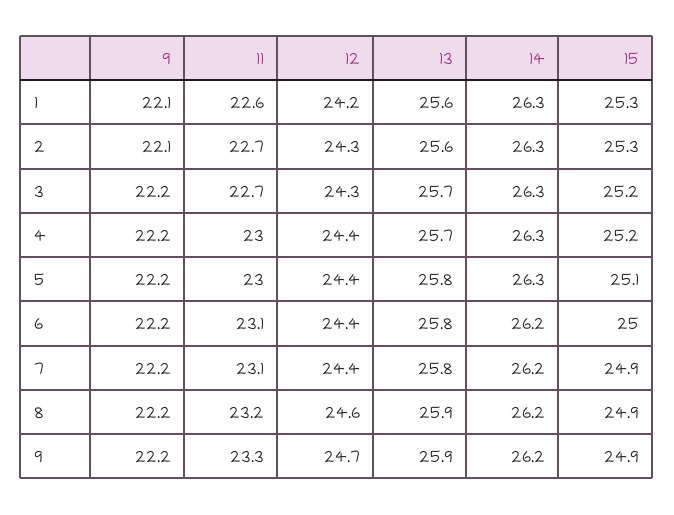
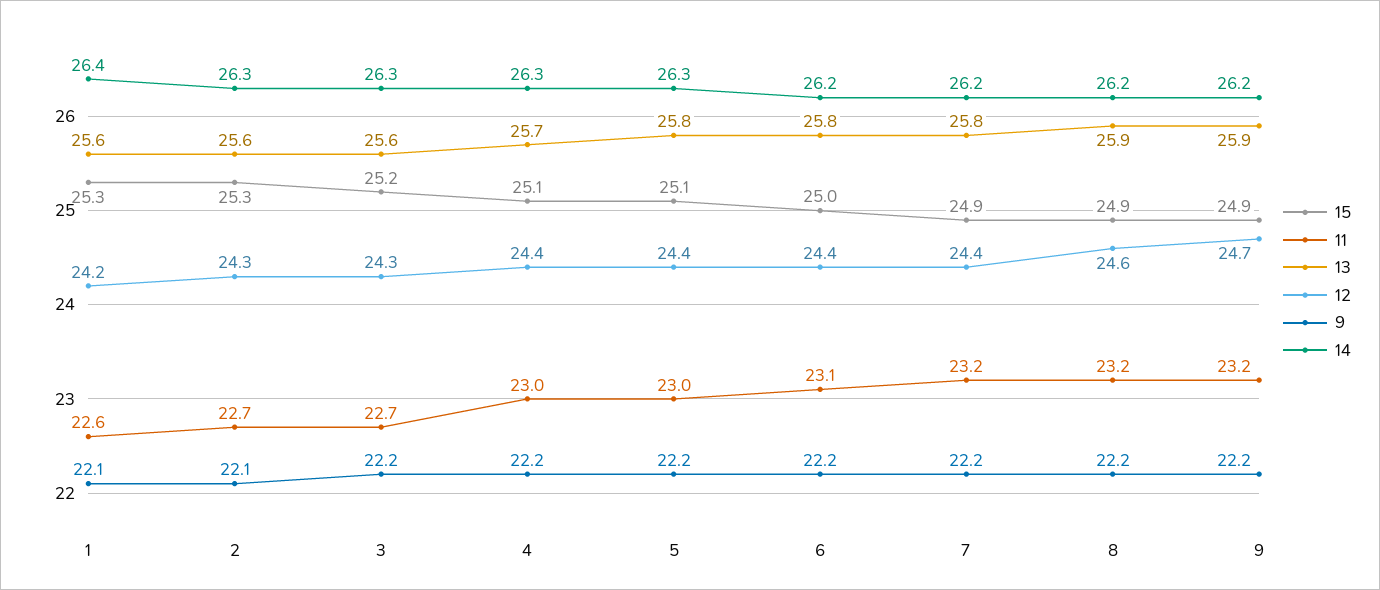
  {
    "9": {
      "1": 22.1,
      "2": 22.1,
      "3": 22.2,
      "4": 22.2,
      "5": 22.2,
      "6": 22.2,
      "7": 22.2,
      "8": 22.2,
      "9": 22.2
    },
    "11": {
      "1": 22.6,
      "2": 22.7,
      "3": 22.7,
      "4": 23,
      "5": 23,
      "6": 23.1,
-     "7": 23.1,
+     "7": 23.2,
      "8": 23.2,
-     "9": 23.3
+     "9": 23.2
    },
    "12": {
      "1": 24.2,
      "2": 24.3,
      "3": 24.3,
      "4": 24.4,
      "5": 24.4,
      "6": 24.4,
      "7": 24.4,
      "8": 24.6,
      "9": 24.7
    },
    "13": {
      "1": 25.6,
      "2": 25.6,
-     "3": 25.7,
+     "3": 25.6,
      "4": 25.7,
      "5": 25.8,
      "6": 25.8,
      "7": 25.8,
      "8": 25.9,
      "9": 25.9
    },
    "14": {
-     "1": 26.3,
+     "1": 26.4,
      "2": 26.3,
      "3": 26.3,
      "4": 26.3,
      "5": 26.3,
      "6": 26.2,
      "7": 26.2,
      "8": 26.2,
      "9": 26.2
    },
    "15": {
      "1": 25.3,
      "2": 25.3,
      "3": 25.2,
-     "4": 25.2,
+     "4": 25.1,
      "5": 25.1,
      "6": 25,
      "7": 24.9,
      "8": 24.9,
      "9": 24.9
    }
  }

